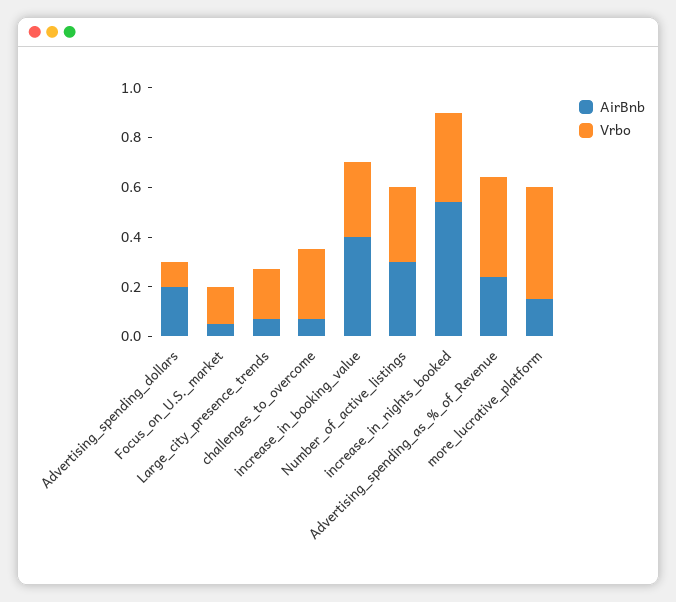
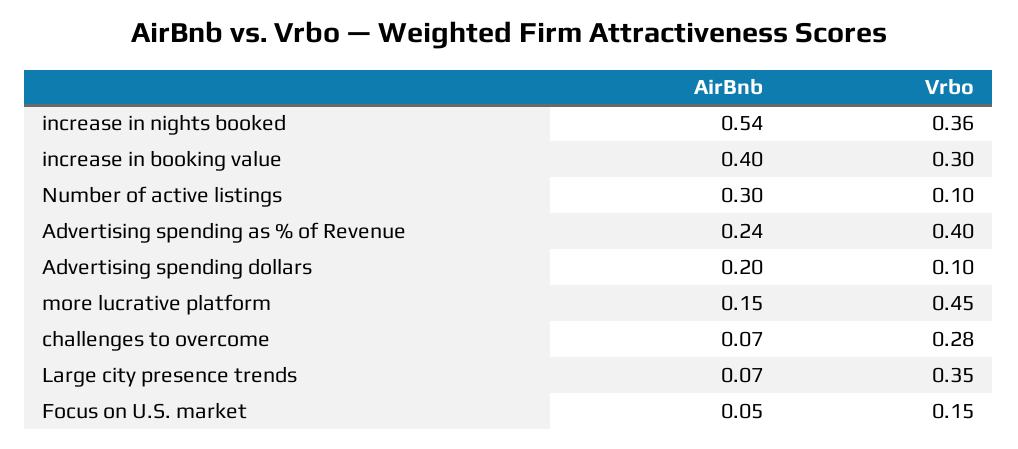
  {
    "AirBnb": {
      "Advertising_spending_dollars": 0.2,
      "Focus_on_U.S._market": 0.05,
      "Large_city_presence_trends": 0.07,
      "challenges_to_overcome": 0.07,
      "increase_in_booking_value": 0.4,
      "Number_of_active_listings": 0.3,
      "increase_in_nights_booked": 0.54,
      "Advertising_spending_as_%_of_Revenue": 0.24,
      "more_lucrative_platform": 0.15
    },
    "Vrbo": {
      "Advertising_spending_dollars": 0.1,
      "Focus_on_U.S._market": 0.15,
-     "Large_city_presence_trends": 0.2,
+     "Large_city_presence_trends": 0.35,
      "challenges_to_overcome": 0.28,
      "increase_in_booking_value": 0.3,
-     "Number_of_active_listings": 0.3,
+     "Number_of_active_listings": 0.1,
      "increase_in_nights_booked": 0.36,
      "Advertising_spending_as_%_of_Revenue": 0.4,
      "more_lucrative_platform": 0.45
    }
  }

